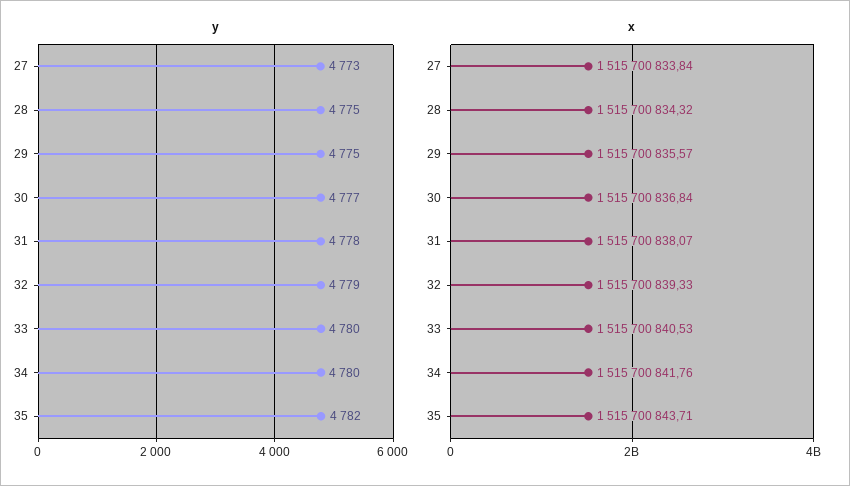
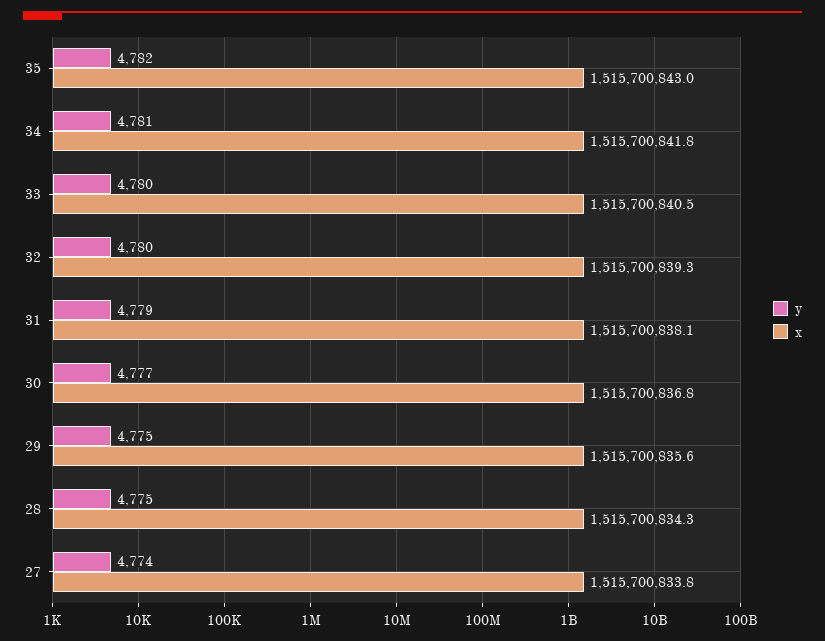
  {
    "y": {
-     "27": 4773,
+     "27": 4774,
      "28": 4775,
      "29": 4775,
      "30": 4777,
-     "31": 4778,
+     "31": 4779,
-     "32": 4779,
+     "32": 4780,
      "33": 4780,
-     "34": 4780,
+     "34": 4781,
      "35": 4782
    },
    "x": {
      "27": 1515700833.84,
      "28": 1515700834.32,
      "29": 1515700835.57,
      "30": 1515700836.84,
      "31": 1515700838.07,
      "32": 1515700839.33,
      "33": 1515700840.53,
      "34": 1515700841.76,
-     "35": 1515700843.71
+     "35": 1515700843
    }
  }

